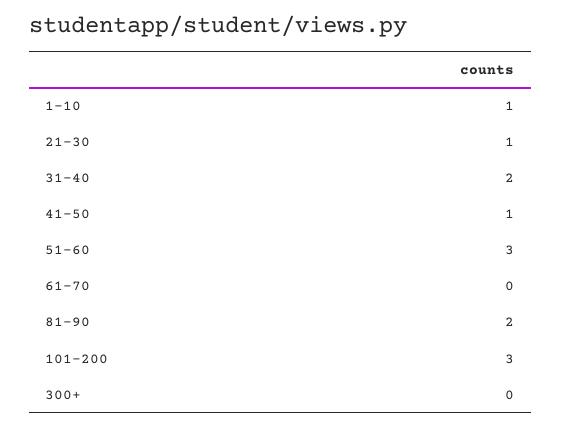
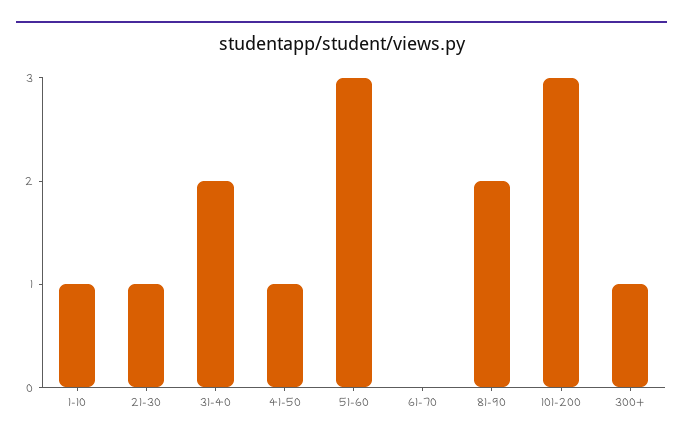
  {
    "1-10": 1,
    "21-30": 1,
    "31-40": 2,
    "41-50": 1,
    "51-60": 3,
    "61-70": 0,
    "81-90": 2,
    "101-200": 3,
-   "300+": 0
+   "300+": 1
  }

